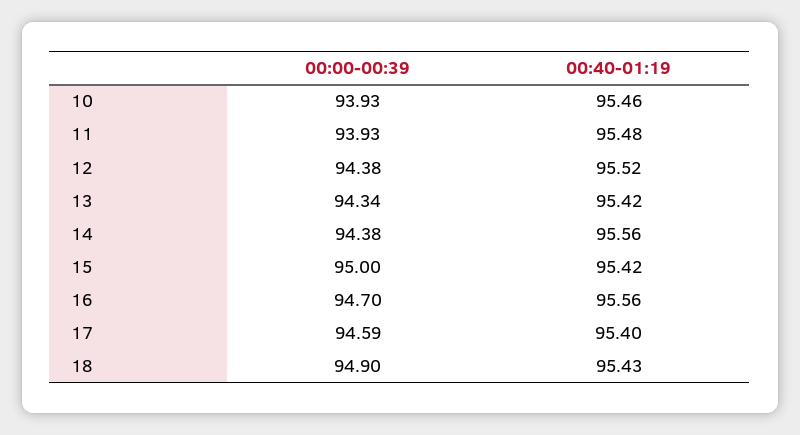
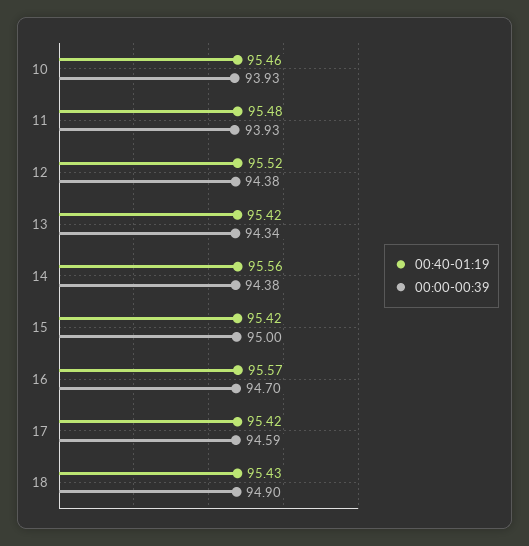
  {
    "00:00-00:39": {
      "10": 93.93,
      "11": 93.93,
      "12": 94.38,
      "13": 94.34,
      "14": 94.38,
      "15": 95,
      "16": 94.7,
      "17": 94.59,
      "18": 94.9
    },
    "00:40-01:19": {
      "10": 95.46,
      "11": 95.48,
      "12": 95.52,
      "13": 95.42,
      "14": 95.56,
      "15": 95.42,
-     "16": 95.56,
+     "16": 95.57,
-     "17": 95.4,
+     "17": 95.42,
      "18": 95.43
    }
  }

